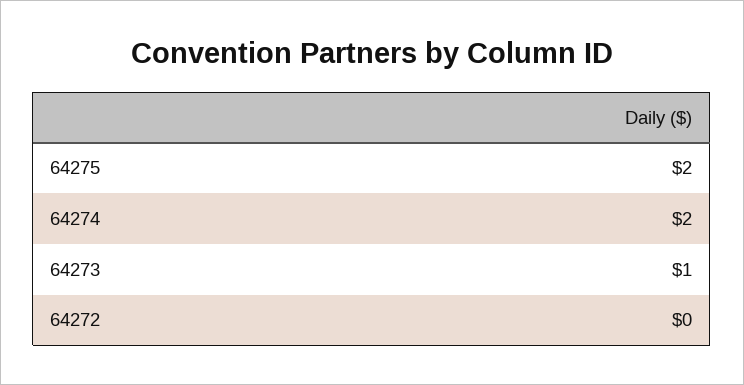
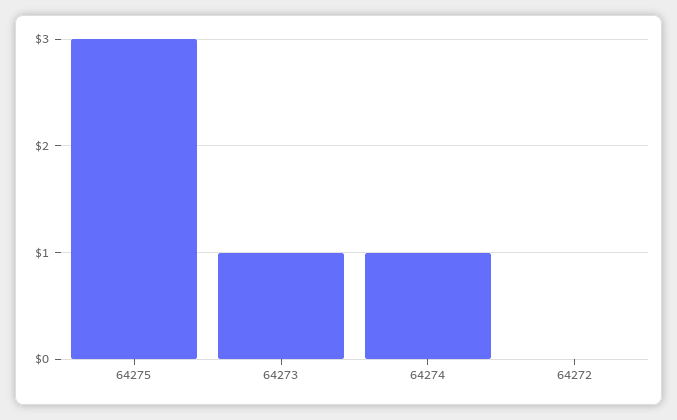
  {
-   "64275": 2,
+   "64275": 3,
-   "64274": 2,
+   "64274": 1,
    "64273": 1,
    "64272": 0
  }

